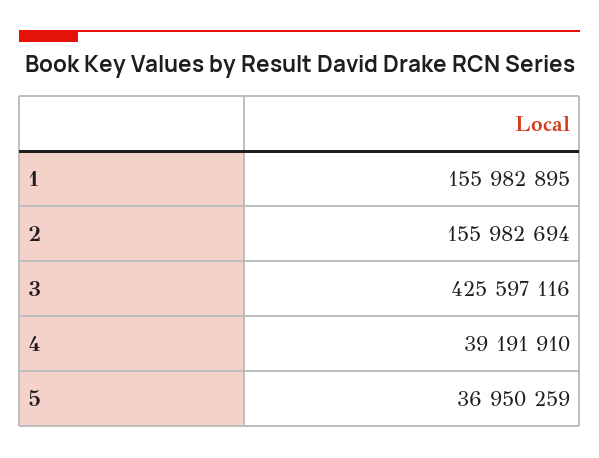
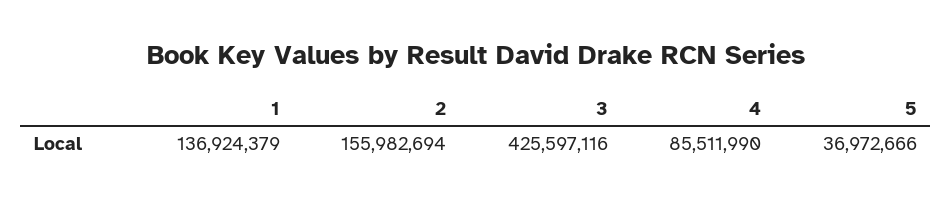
  {
-   "1": 155982895,
+   "1": 136924379,
    "2": 155982694,
    "3": 425597116,
-   "4": 39191910,
+   "4": 85511990,
-   "5": 36950259
+   "5": 36972666
  }

